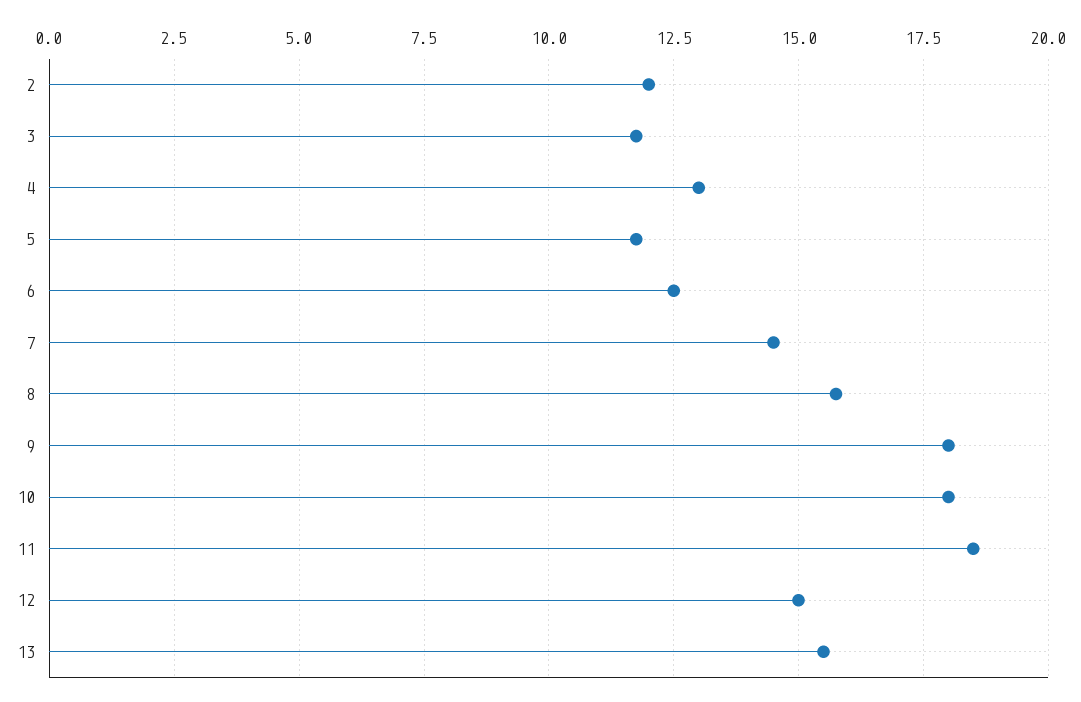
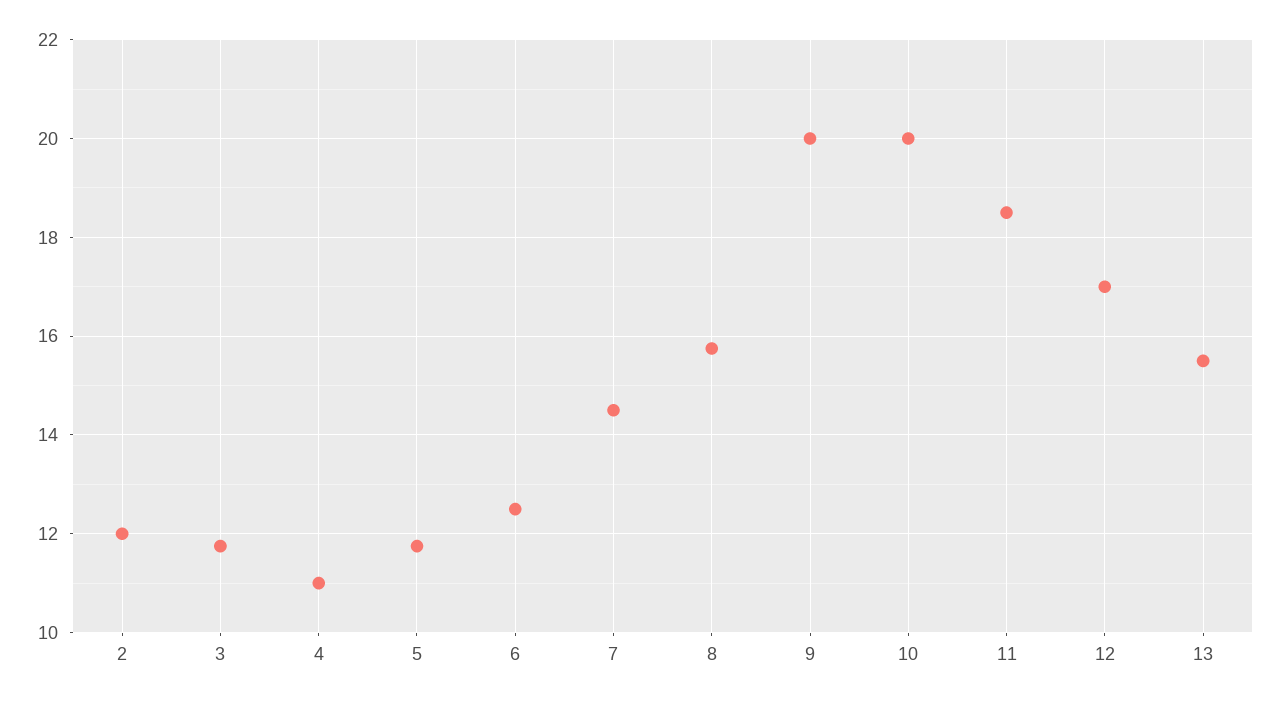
  {
    "2": 12,
    "3": 11.8,
-   "4": 13,
+   "4": 11,
    "5": 11.8,
    "6": 12.6,
    "7": 14.6,
    "8": 15.8,
-   "9": 18,
+   "9": 20,
-   "10": 18,
+   "10": 20,
    "11": 18.6,
-   "12": 15,
+   "12": 17,
    "13": 15.6
  }

